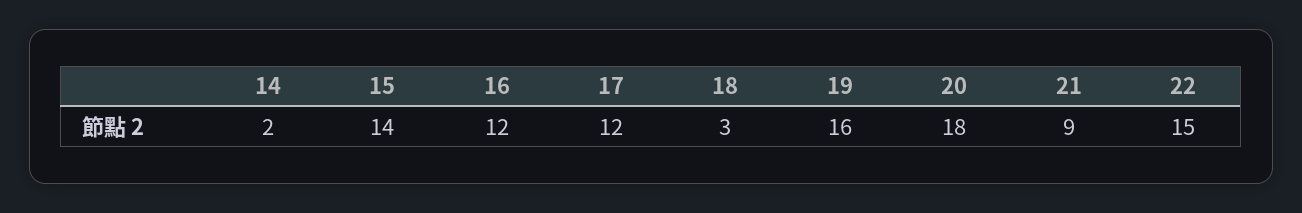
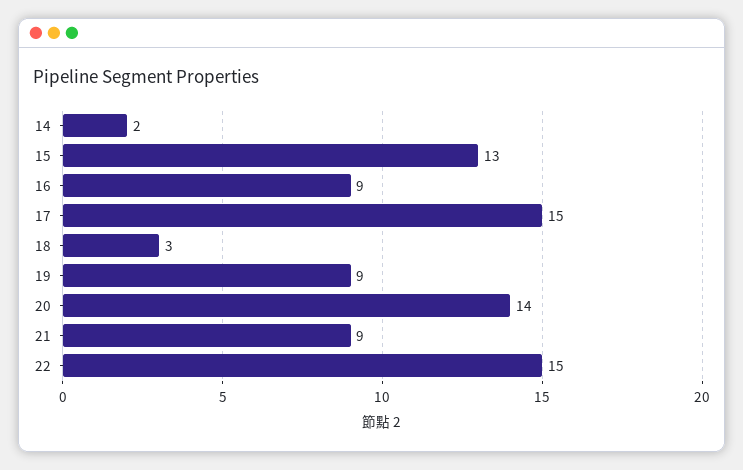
  {
    "14": 2,
-   "15": 14,
+   "15": 13,
-   "16": 12,
+   "16": 9,
-   "17": 12,
+   "17": 15,
    "18": 3,
-   "19": 16,
+   "19": 9,
-   "20": 18,
+   "20": 14,
    "21": 9,
    "22": 15
  }

